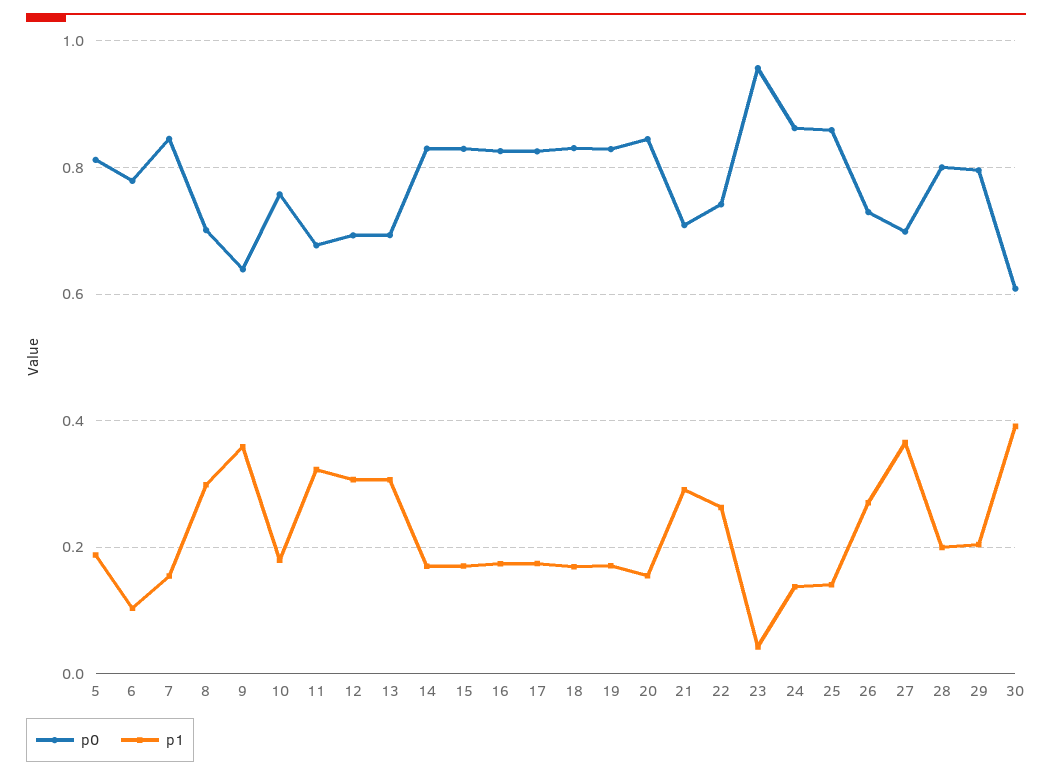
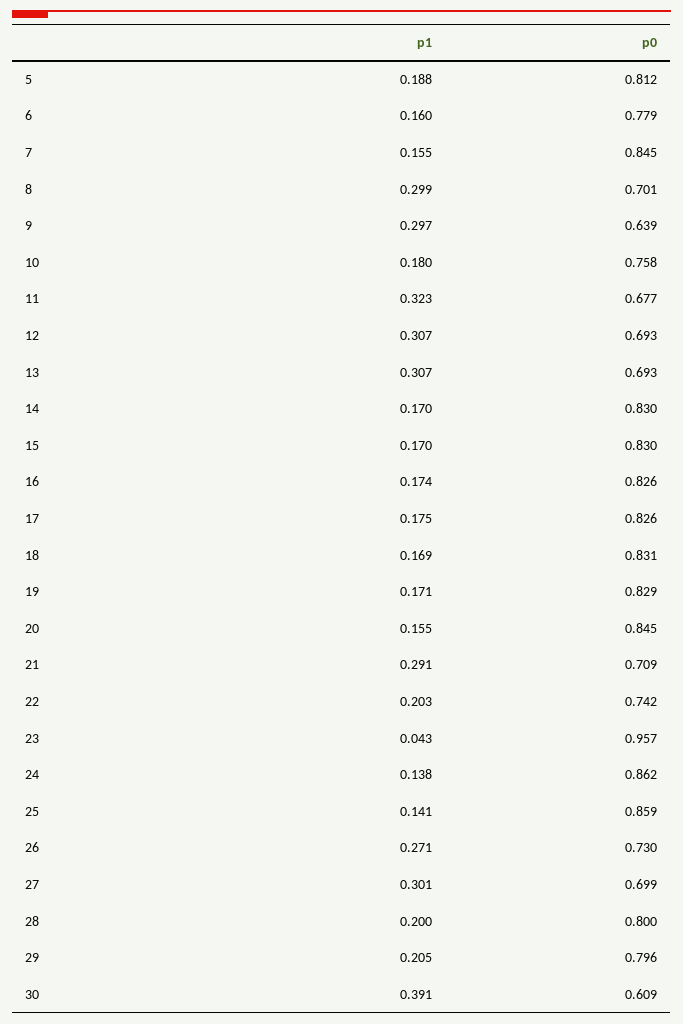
  {
    "p0": {
      "5": 0.812,
      "6": 0.779,
      "7": 0.845,
      "8": 0.701,
      "9": 0.639,
      "10": 0.758,
      "11": 0.677,
      "12": 0.693,
      "13": 0.693,
      "14": 0.83,
      "15": 0.83,
      "16": 0.826,
      "17": 0.826,
      "18": 0.831,
      "19": 0.829,
      "20": 0.845,
      "21": 0.709,
      "22": 0.742,
      "23": 0.957,
      "24": 0.862,
      "25": 0.859,
      "26": 0.73,
      "27": 0.699,
      "28": 0.8,
      "29": 0.796,
      "30": 0.609
    },
    "p1": {
      "5": 0.188,
-     "6": 0.1,
+     "6": 0.16,
      "7": 0.155,
      "8": 0.299,
-     "9": 0.36,
+     "9": 0.297,
      "10": 0.18,
      "11": 0.323,
      "12": 0.307,
      "13": 0.307,
      "14": 0.17,
      "15": 0.17,
      "16": 0.174,
      "17": 0.175,
      "18": 0.169,
      "19": 0.171,
      "20": 0.155,
      "21": 0.291,
-     "22": 0.26,
+     "22": 0.203,
      "23": 0.043,
      "24": 0.138,
      "25": 0.141,
      "26": 0.271,
-     "27": 0.36,
+     "27": 0.301,
      "28": 0.2,
      "29": 0.205,
      "30": 0.391
    }
  }

